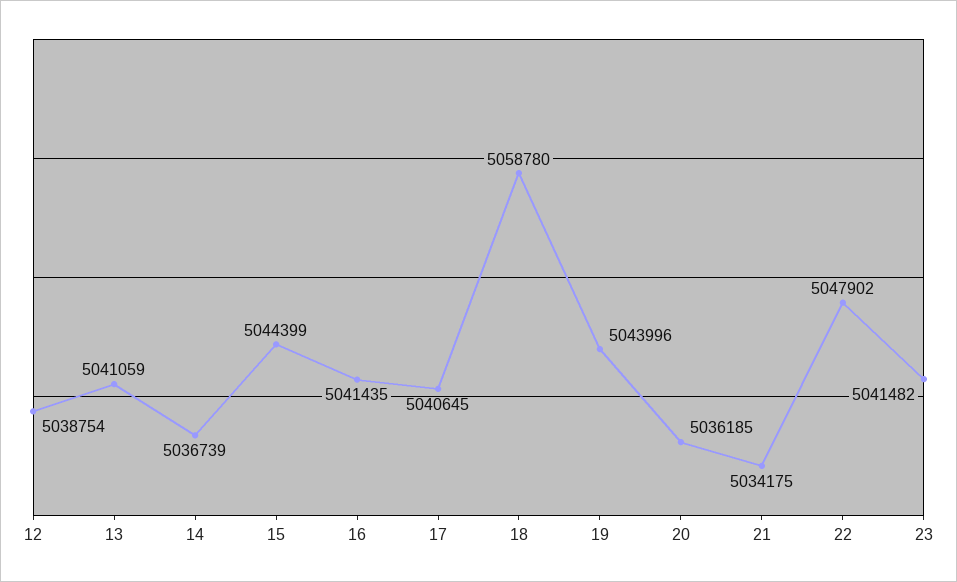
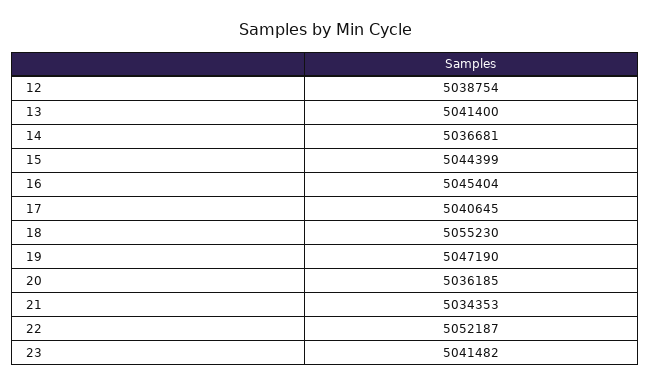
  {
    "12": 5038754,
-   "13": 5041059,
+   "13": 5041400,
-   "14": 5036739,
+   "14": 5036681,
    "15": 5044399,
-   "16": 5041435,
+   "16": 5045404,
    "17": 5040645,
-   "18": 5058780,
+   "18": 5055230,
-   "19": 5043996,
+   "19": 5047190,
    "20": 5036185,
-   "21": 5034175,
+   "21": 5034353,
-   "22": 5047902,
+   "22": 5052187,
    "23": 5041482
  }

